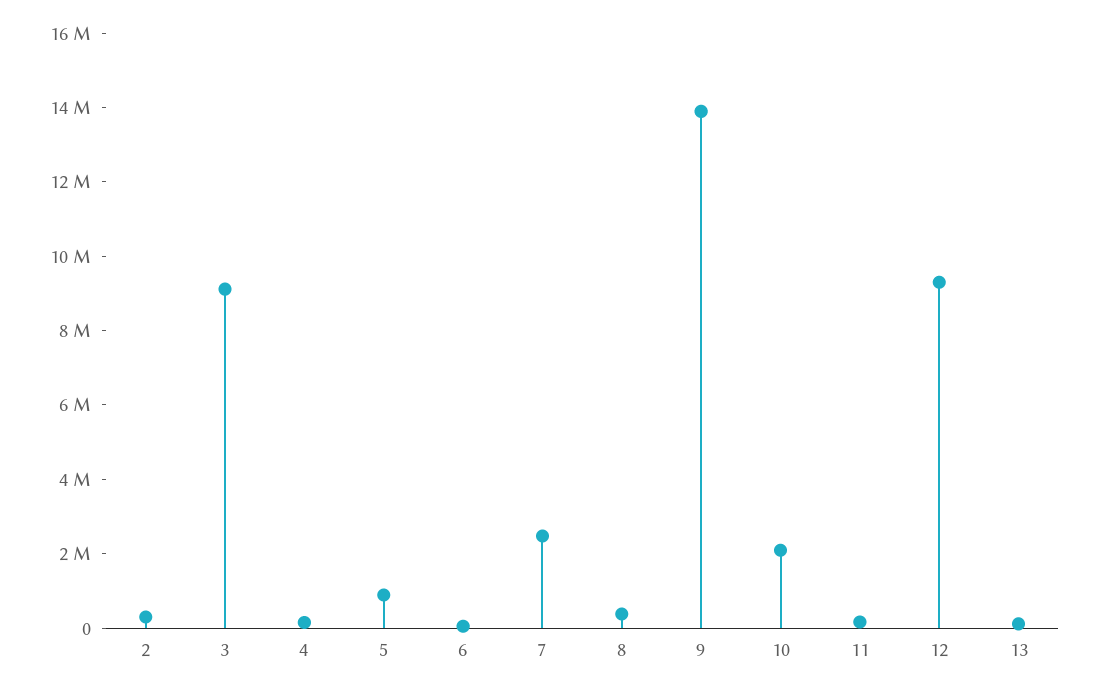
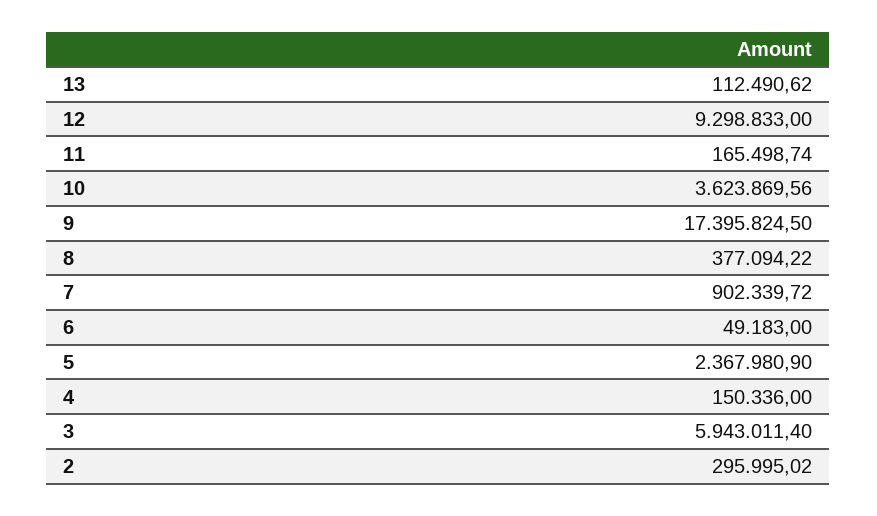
  {
    "2": 295995.02,
-   "3": 9000000,
+   "3": 5943011.4,
    "4": 150336,
-   "5": 1000000,
+   "5": 2367980.9,
    "6": 49183,
-   "7": 2500000,
+   "7": 902339.72,
    "8": 377094.22,
-   "9": 14000000,
+   "9": 17395824.5,
-   "10": 2000000,
+   "10": 3623869.56,
    "11": 165498.74,
    "12": 9298833,
    "13": 112490.62
  }

